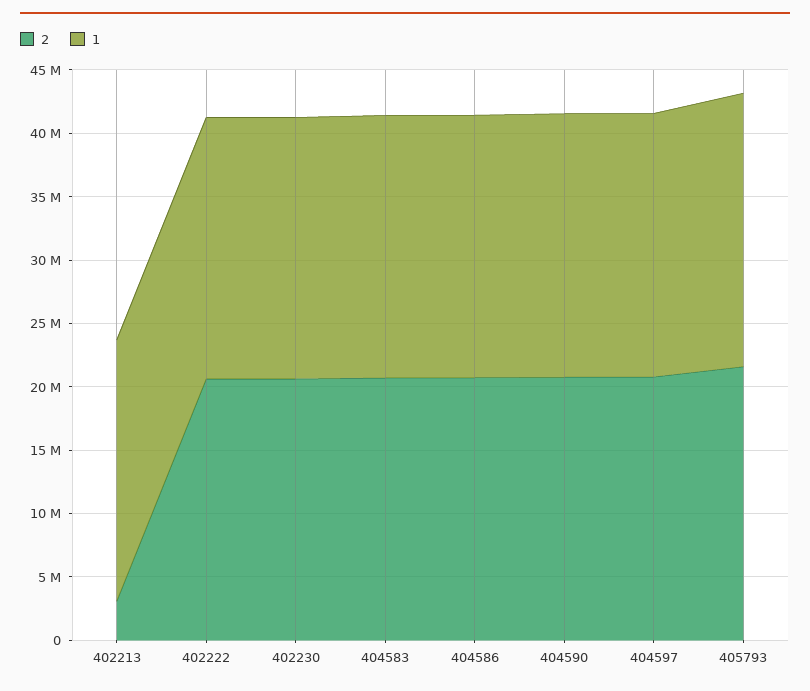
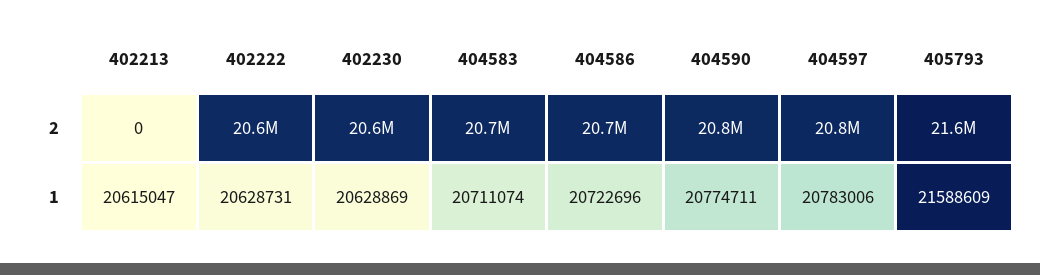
  {
    "2": {
-     "402213": 3000000,
+     "402213": 0,
      "402222": 20600000,
      "402230": 20600000,
      "404583": 20700000,
      "404586": 20700000,
      "404590": 20800000,
      "404597": 20800000,
      "405793": 21600000
    },
    "1": {
      "402213": 20615047,
      "402222": 20628731,
      "402230": 20628869,
      "404583": 20711074,
      "404586": 20722696,
      "404590": 20774711,
      "404597": 20783006,
      "405793": 21588609
    }
  }

